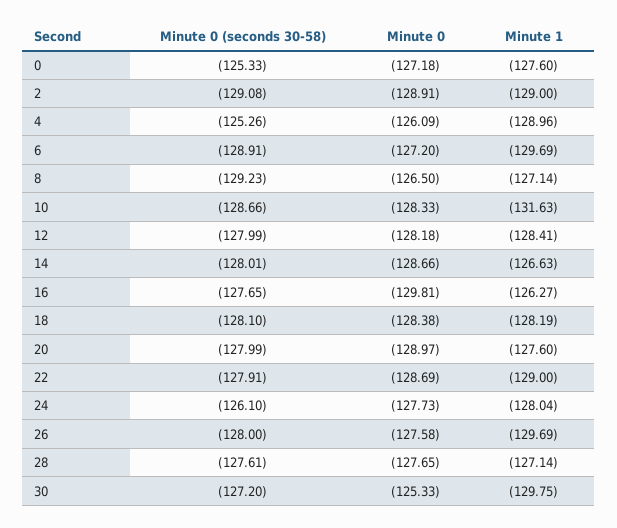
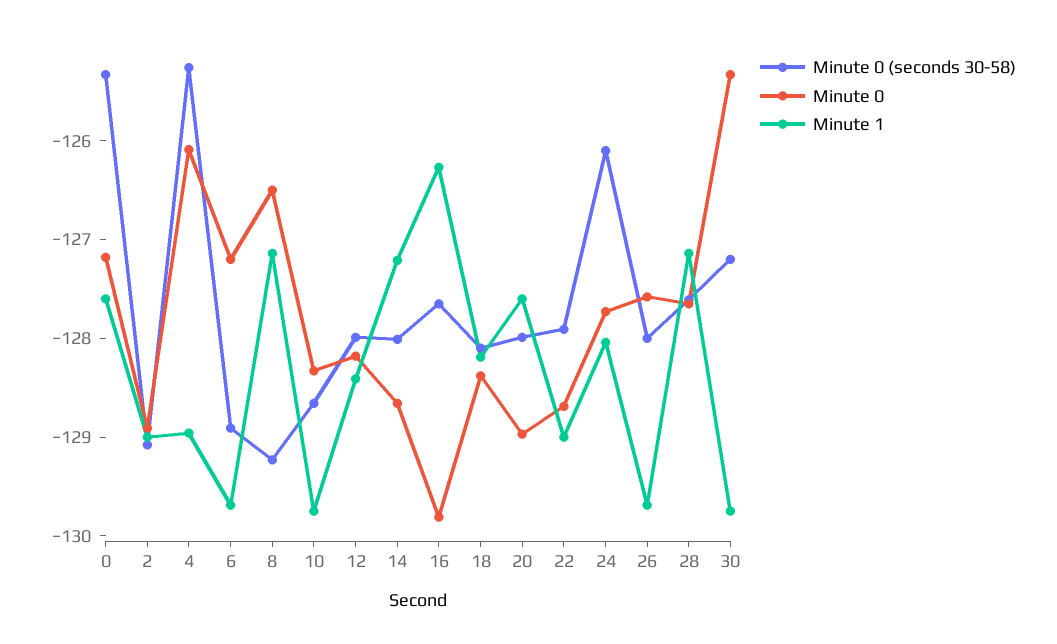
  {
    "Minute 0 (seconds 30-58)": {
      "0": -125.33,
      "2": -129.08,
      "4": -125.26,
      "6": -128.91,
      "8": -129.23,
      "10": -128.66,
      "12": -127.99,
      "14": -128.01,
      "16": -127.65,
      "18": -128.1,
      "20": -127.99,
      "22": -127.91,
      "24": -126.1,
      "26": -128,
      "28": -127.61,
      "30": -127.2
    },
    "Minute 0": {
      "0": -127.18,
      "2": -128.91,
      "4": -126.09,
      "6": -127.2,
      "8": -126.5,
      "10": -128.33,
      "12": -128.18,
      "14": -128.66,
      "16": -129.81,
      "18": -128.38,
      "20": -128.97,
      "22": -128.69,
      "24": -127.73,
      "26": -127.58,
      "28": -127.65,
      "30": -125.33
    },
    "Minute 1": {
      "0": -127.6,
      "2": -129,
      "4": -128.96,
      "6": -129.69,
      "8": -127.14,
-     "10": -131.63,
+     "10": -129.8,
      "12": -128.41,
-     "14": -126.63,
+     "14": -127.2,
      "16": -126.27,
      "18": -128.19,
      "20": -127.6,
      "22": -129,
      "24": -128.04,
      "26": -129.69,
      "28": -127.14,
      "30": -129.75
    }
  }

